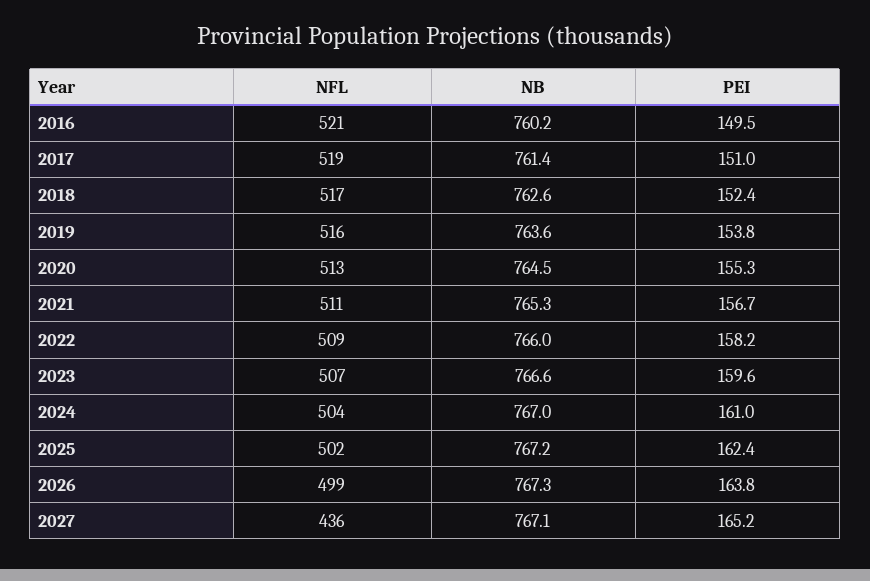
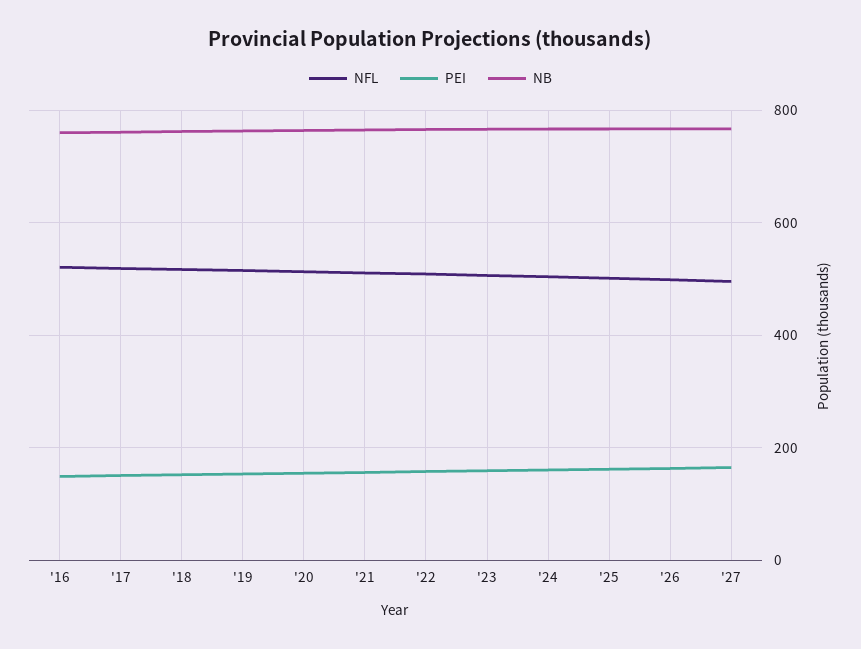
  {
    "NFL": {
      "2016": 521,
      "2017": 519,
      "2018": 517,
      "2019": 516,
      "2020": 513,
      "2021": 511,
      "2022": 509,
      "2023": 507,
      "2024": 504,
      "2025": 502,
      "2026": 499,
-     "2027": 436
+     "2027": 500
    },
    "NB": {
      "2016": 760.2,
      "2017": 761.4,
      "2018": 762.6,
      "2019": 763.6,
      "2020": 764.5,
      "2021": 765.3,
      "2022": 766,
      "2023": 766.6,
      "2024": 767,
      "2025": 767.2,
      "2026": 767.3,
      "2027": 767.1
    },
    "PEI": {
      "2016": 149.5,
      "2017": 151,
      "2018": 152.4,
      "2019": 153.8,
      "2020": 155.3,
      "2021": 156.7,
      "2022": 158.2,
      "2023": 159.6,
      "2024": 161,
      "2025": 162.4,
      "2026": 163.8,
      "2027": 165.2
    }
  }

